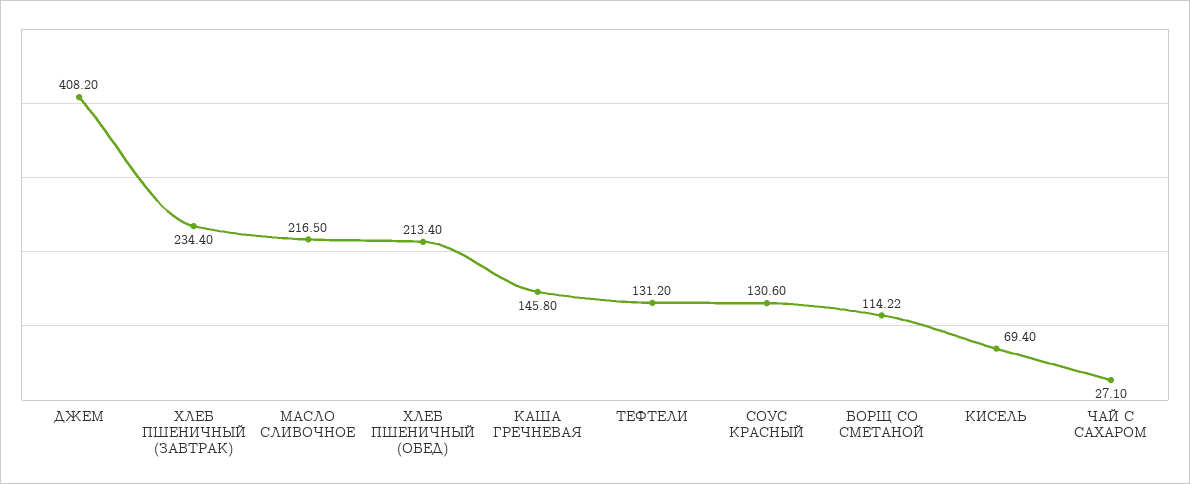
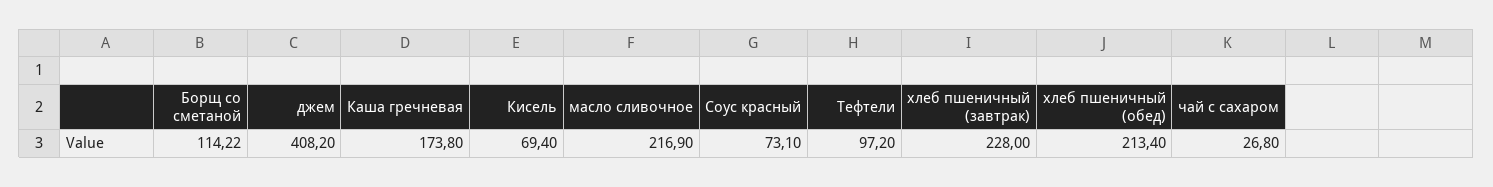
  {
    "ДЖЕМ": 408.2,
-   "ХЛЕБ ПШЕНИЧНЫЙ (ЗАВТРАК)": 234.4,
+   "ХЛЕБ ПШЕНИЧНЫЙ (ЗАВТРАК)": 228,
-   "МАСЛО СЛИВОЧНОЕ": 216.5,
+   "МАСЛО СЛИВОЧНОЕ": 216.9,
    "ХЛЕБ ПШЕНИЧНЫЙ (ОБЕД)": 213.4,
-   "КАША ГРЕЧНЕВАЯ": 145.8,
+   "КАША ГРЕЧНЕВАЯ": 173.8,
-   "ТЕФТЕЛИ": 131.2,
+   "ТЕФТЕЛИ": 97.2,
-   "СОУС КРАСНЫЙ": 130.6,
+   "СОУС КРАСНЫЙ": 73.1,
    "БОРЩ СО СМЕТАНОЙ": 114.22,
    "КИСЕЛЬ": 69.4,
-   "ЧАЙ С САХАРОМ": 27.1
+   "ЧАЙ С САХАРОМ": 26.8
  }

